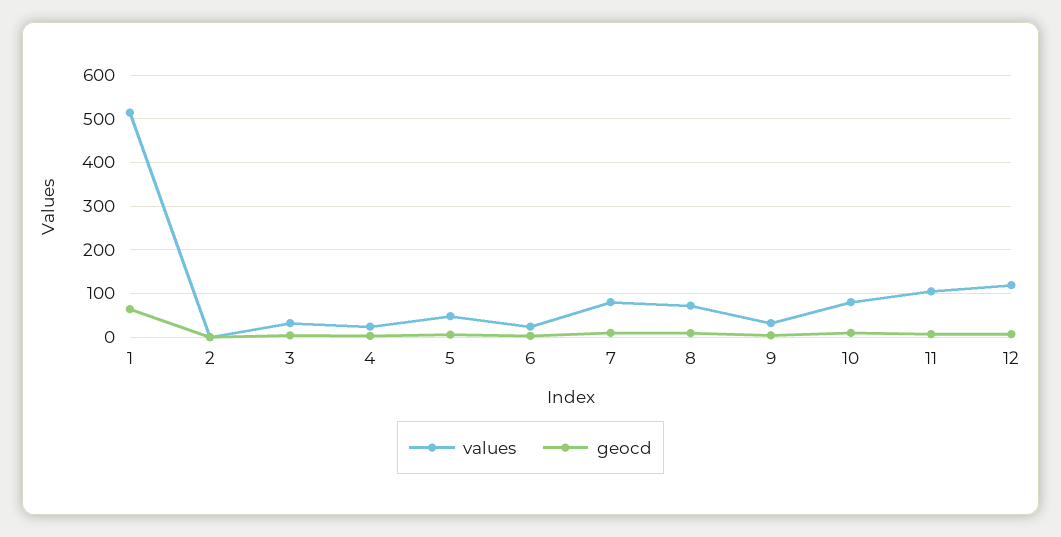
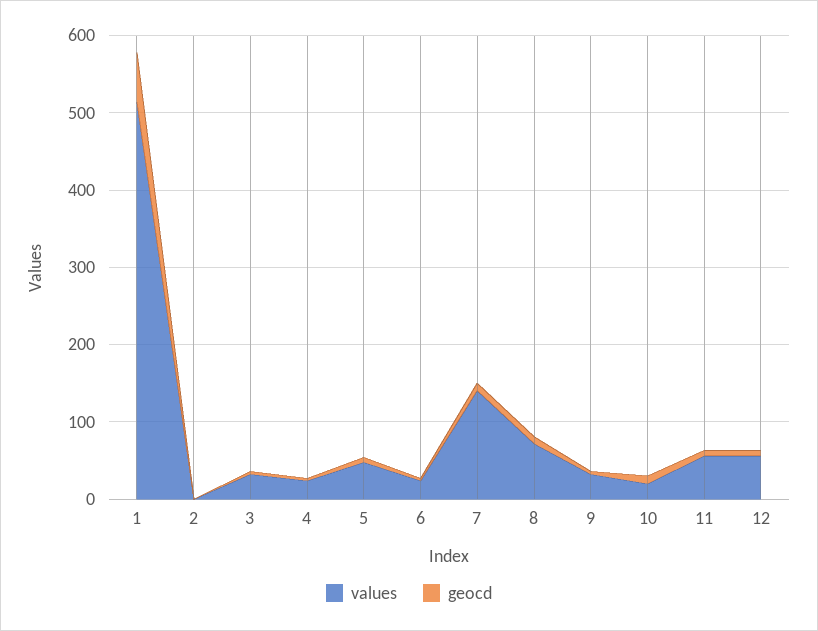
  {
    "values": {
      "1": 520,
      "2": 0,
      "3": 40,
      "4": 20,
      "5": 40,
      "6": 20,
-     "7": 80,
+     "7": 140,
      "8": 80,
      "9": 40,
-     "10": 80,
+     "10": 20,
-     "11": 100,
+     "11": 60,
-     "12": 120
+     "12": 60
    },
    "geocd": {
      "1": 60,
      "2": 0,
      "3": 0,
      "4": 0,
      "5": 0,
      "6": 0,
      "7": 20,
      "8": 0,
      "9": 0,
      "10": 20,
      "11": 0,
      "12": 0
    }
  }

